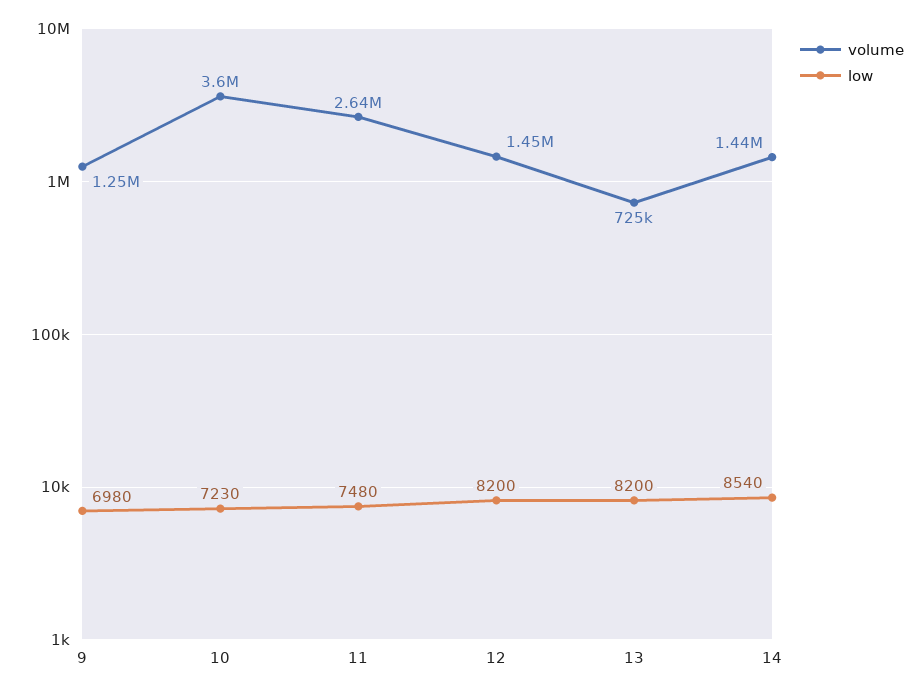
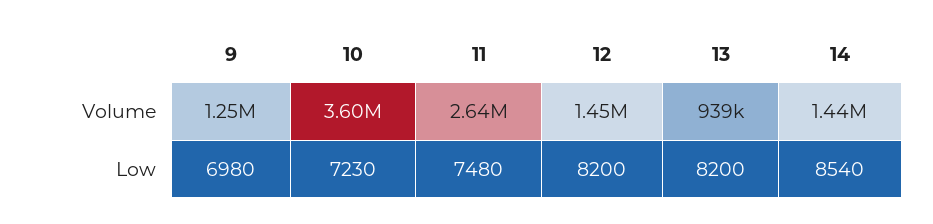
  {
    "volume": {
      "9": 1250000,
      "10": 3600000,
      "11": 2640000,
      "12": 1450000,
-     "13": 725000,
+     "13": 939000,
      "14": 1440000
    },
    "low": {
      "9": 6980,
      "10": 7230,
      "11": 7480,
      "12": 8200,
      "13": 8200,
      "14": 8540
    }
  }

